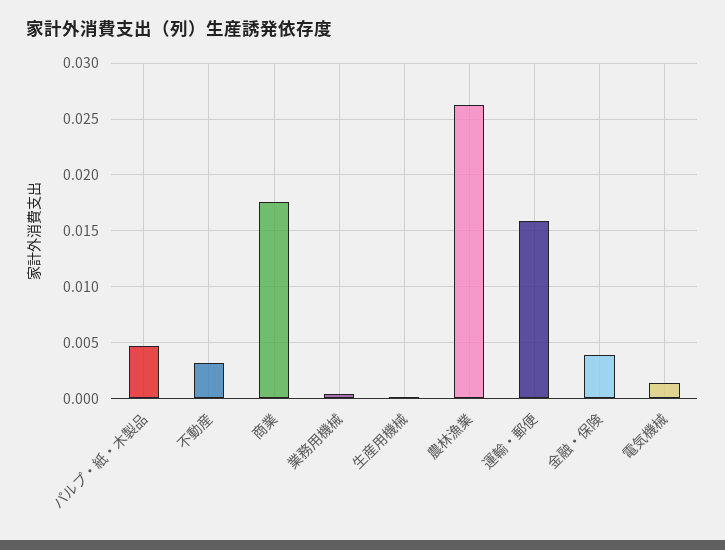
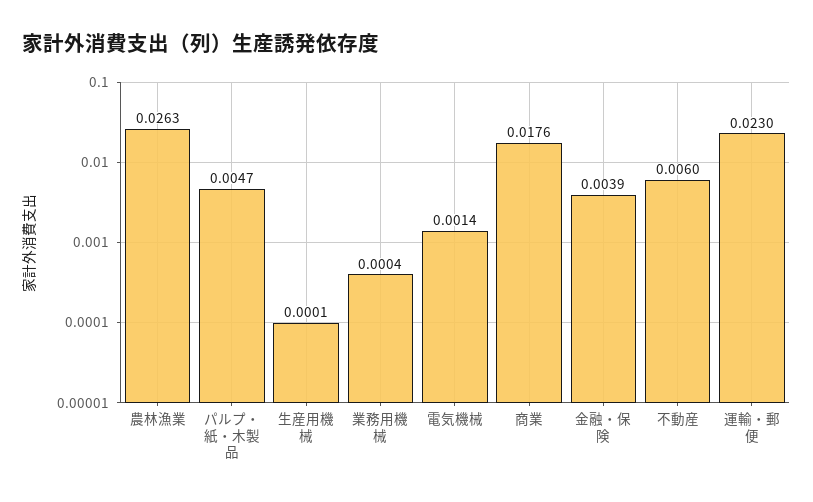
  {
    "パルプ・紙・木製品": 0.0047,
-   "不動産": 0.003,
+   "不動産": 0.006,
    "商業": 0.0176,
    "業務用機械": 0.0004,
    "生産用機械": 0.0001,
    "農林漁業": 0.0263,
-   "運輸・郵便": 0.016,
+   "運輸・郵便": 0.023,
    "金融・保険": 0.0039,
    "電気機械": 0.0014
  }

